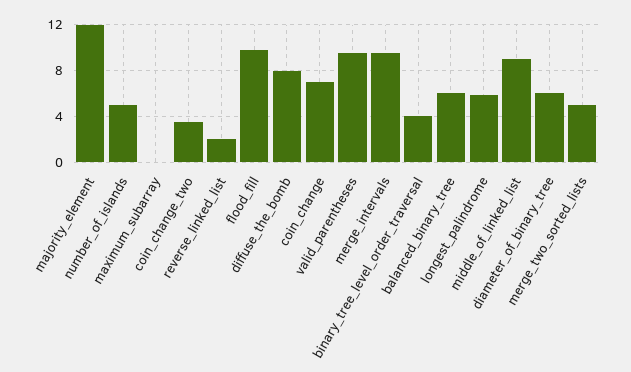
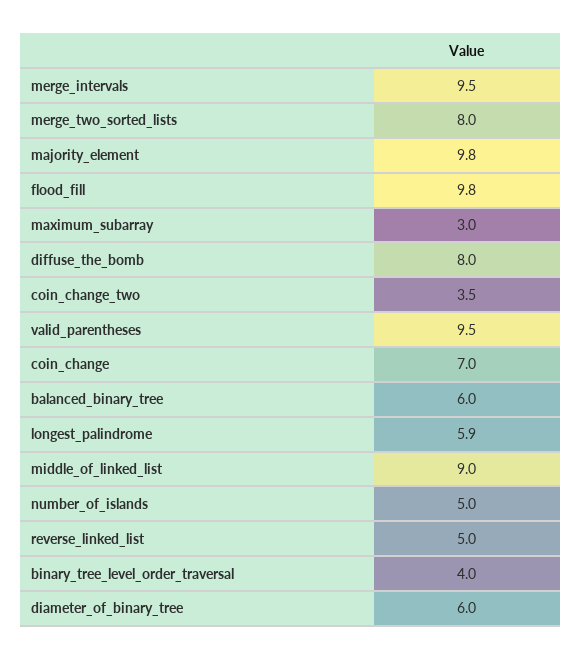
  {
-   "majority_element": 12,
+   "majority_element": 9.8,
    "number_of_islands": 5,
-   "maximum_subarray": 0,
+   "maximum_subarray": 3,
    "coin_change_two": 3.5,
-   "reverse_linked_list": 2,
+   "reverse_linked_list": 5,
    "flood_fill": 9.8,
    "diffuse_the_bomb": 8,
    "coin_change": 7,
    "valid_parentheses": 9.5,
    "merge_intervals": 9.5,
    "binary_tree_level_order_traversal": 4,
    "balanced_binary_tree": 6,
    "longest_palindrome": 5.9,
    "middle_of_linked_list": 9,
    "diameter_of_binary_tree": 6,
-   "merge_two_sorted_lists": 5
+   "merge_two_sorted_lists": 8
  }

